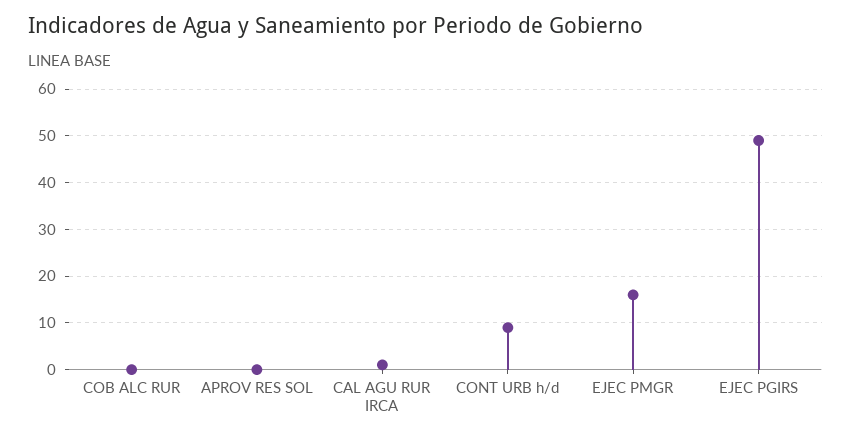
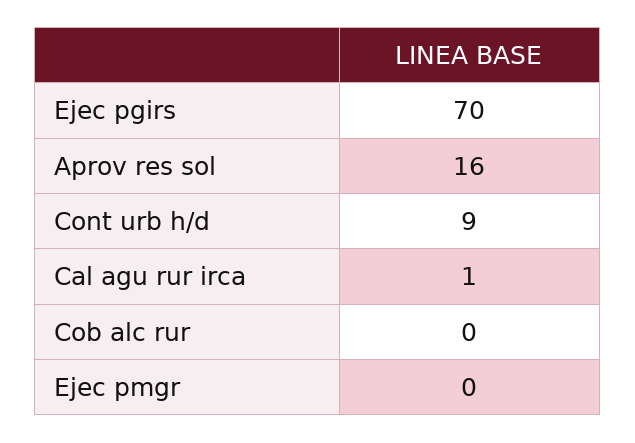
  {
    "COB ALC RUR": 0,
-   "APROV RES SOL": 0,
+   "APROV RES SOL": 16,
    "CAL AGU RUR IRCA": 1,
    "CONT URB h/d": 9,
-   "EJEC PMGR": 15,
+   "EJEC PMGR": 0,
-   "EJEC PGIRS": 50
+   "EJEC PGIRS": 70
  }

